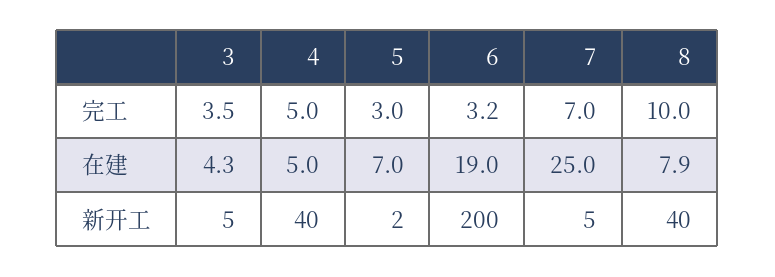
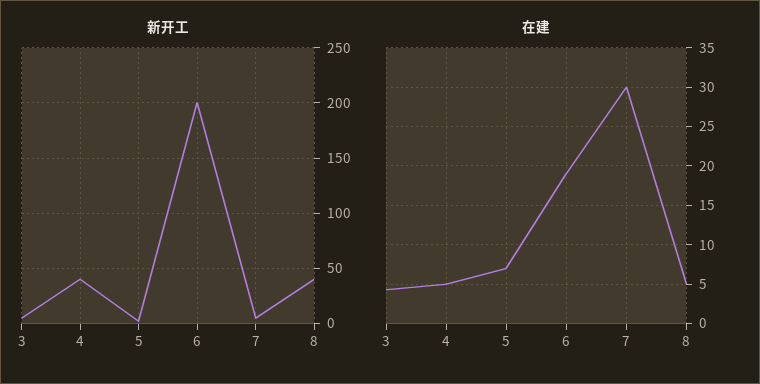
  {
-   "完工": {
-     "3": 3.5,
-     "4": 5,
-     "5": 3,
-     "6": 3.2,
-     "7": 7,
-     "8": 10
-   },
    "在建": {
      "3": 4.3,
      "4": 5,
      "5": 7,
      "6": 19,
-     "7": 25,
+     "7": 30,
-     "8": 7.9
+     "8": 5
    },
    "新开工": {
      "3": 5,
      "4": 40,
      "5": 2,
      "6": 200,
      "7": 5,
      "8": 40
    }
  }

